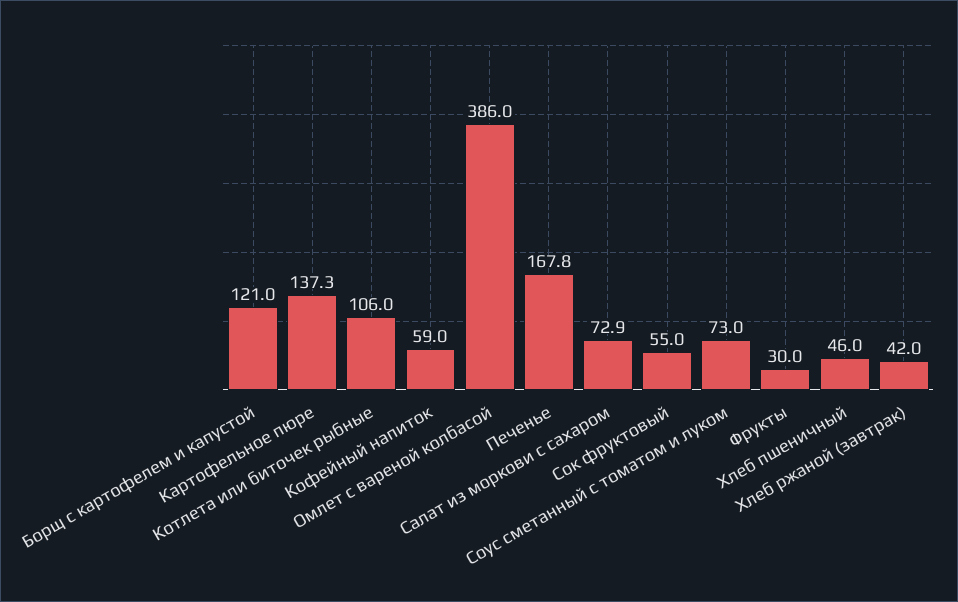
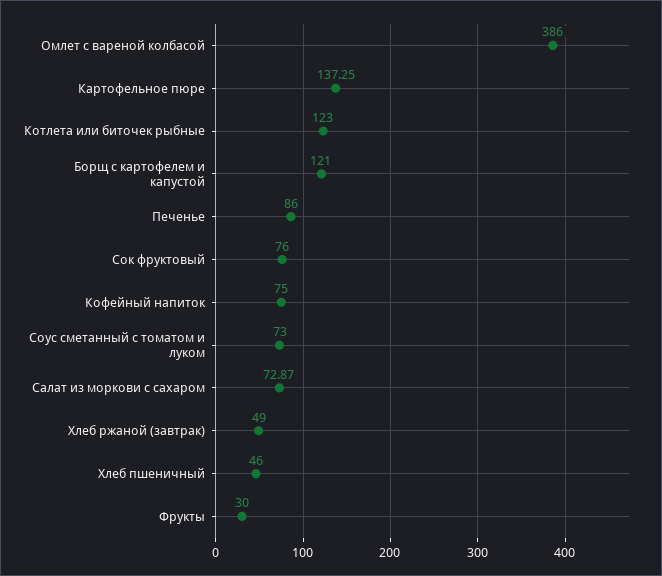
  {
    "Борщ с картофелем и капустой": 121,
    "Картофельное пюре": 137.25,
-   "Котлета или биточек рыбные": 106,
+   "Котлета или биточек рыбные": 123,
-   "Кофейный напиток": 59,
+   "Кофейный напиток": 75,
    "Омлет с вареной колбасой": 386,
-   "Печенье": 167.8,
+   "Печенье": 86,
    "Салат из моркови с сахаром": 72.87,
-   "Сок фруктовый": 55,
+   "Сок фруктовый": 76,
    "Соус сметанный с томатом и луком": 73,
    "Фрукты": 30,
    "Хлеб пшеничный": 46,
-   "Хлеб ржаной (завтрак)": 42
+   "Хлеб ржаной (завтрак)": 49
  }

